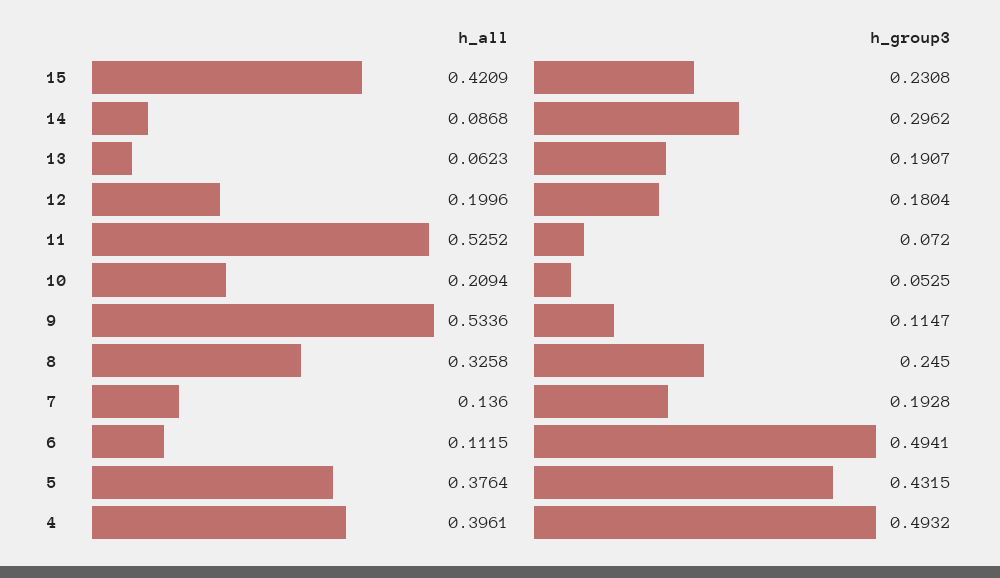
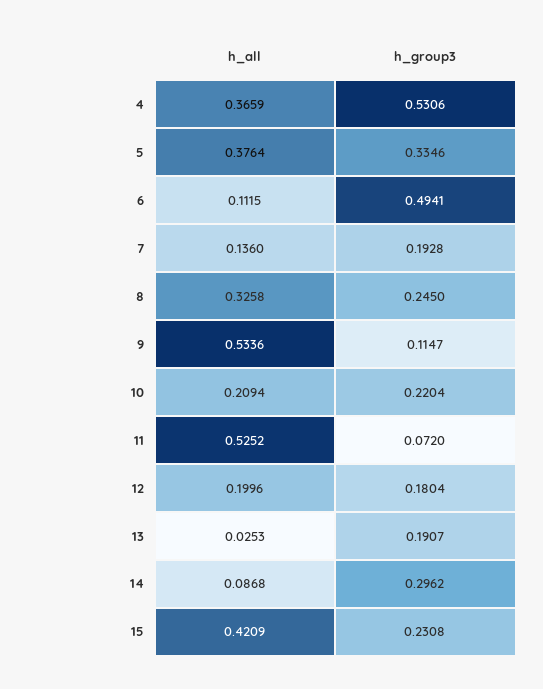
  {
    "h_all": {
      "15": 0.4209,
      "14": 0.0868,
-     "13": 0.0623,
+     "13": 0.0253,
      "12": 0.1996,
      "11": 0.5252,
      "10": 0.2094,
      "9": 0.5336,
      "8": 0.3258,
      "7": 0.136,
      "6": 0.1115,
      "5": 0.3764,
-     "4": 0.3961
+     "4": 0.3659
    },
    "h_group3": {
      "15": 0.2308,
      "14": 0.2962,
      "13": 0.1907,
      "12": 0.1804,
      "11": 0.072,
-     "10": 0.0525,
+     "10": 0.2204,
      "9": 0.1147,
      "8": 0.245,
      "7": 0.1928,
      "6": 0.4941,
-     "5": 0.4315,
+     "5": 0.3346,
-     "4": 0.4932
+     "4": 0.5306
    }
  }

